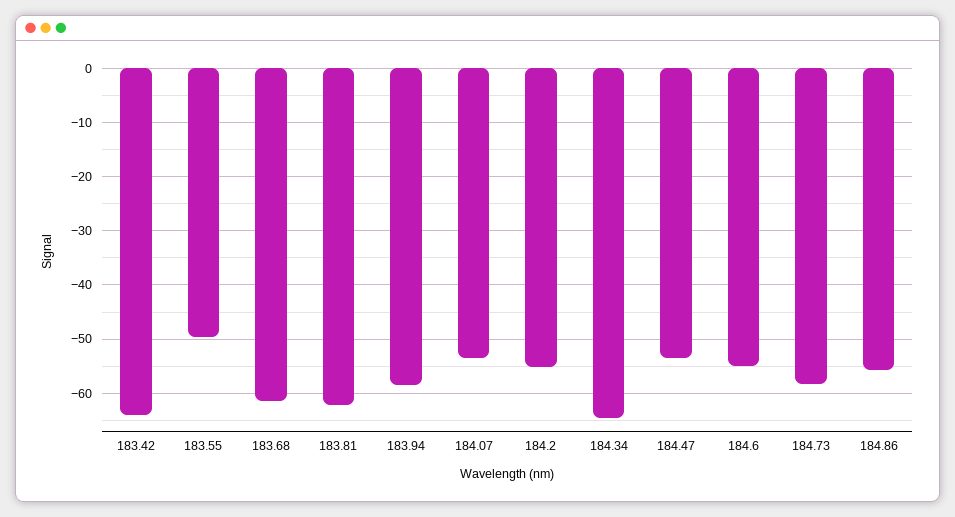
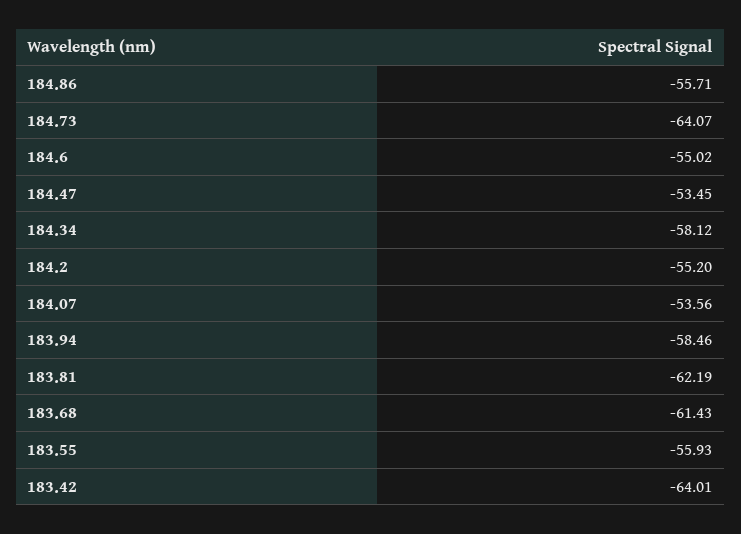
  {
    "183.42": -64.01,
-   "183.55": -50,
+   "183.55": -55.93,
    "183.68": -61.43,
    "183.81": -62.19,
    "183.94": -58.46,
    "184.07": -53.56,
    "184.2": -55.2,
-   "184.34": -64,
+   "184.34": -58.12,
    "184.47": -53.45,
    "184.6": -55.02,
-   "184.73": -58,
+   "184.73": -64.07,
    "184.86": -55.71
  }

